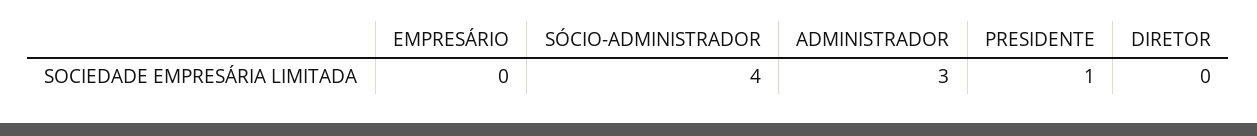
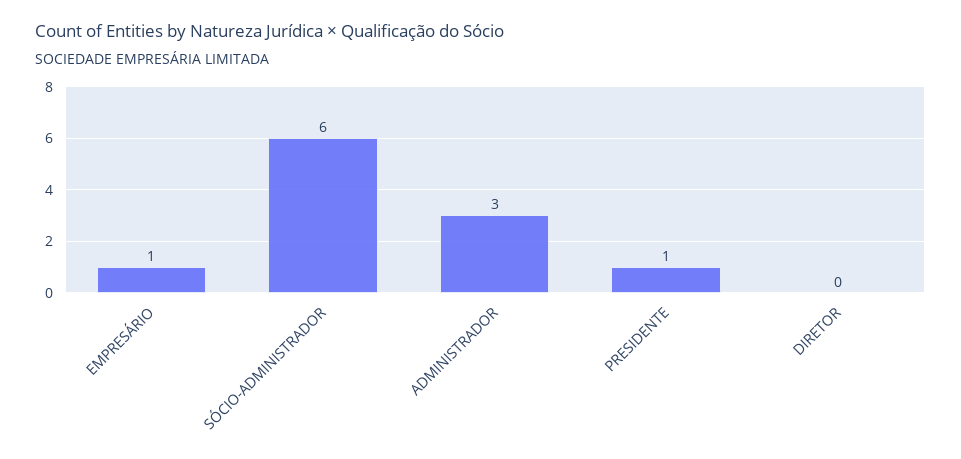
  {
-   "EMPRESÁRIO": 0,
+   "EMPRESÁRIO": 1,
-   "SÓCIO-ADMINISTRADOR": 4,
+   "SÓCIO-ADMINISTRADOR": 6,
    "ADMINISTRADOR": 3,
    "PRESIDENTE": 1,
    "DIRETOR": 0
  }

